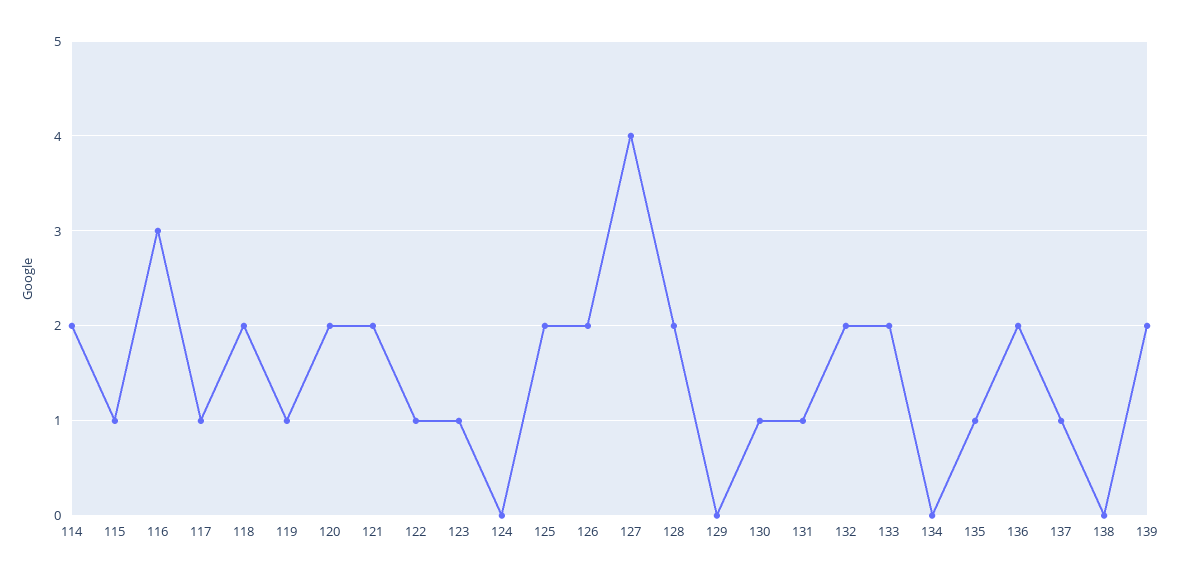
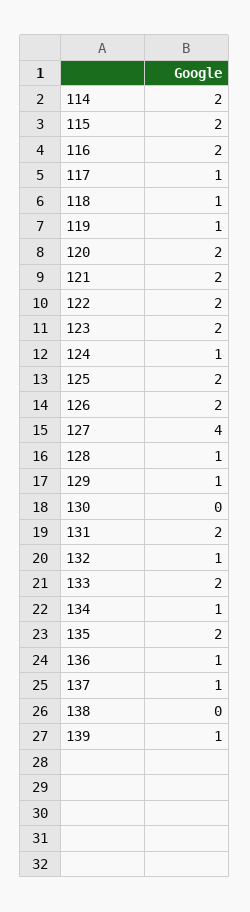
  {
    "114": 2,
-   "115": 1,
+   "115": 2,
-   "116": 3,
+   "116": 2,
    "117": 1,
-   "118": 2,
+   "118": 1,
    "119": 1,
    "120": 2,
    "121": 2,
-   "122": 1,
+   "122": 2,
-   "123": 1,
+   "123": 2,
-   "124": 0,
+   "124": 1,
    "125": 2,
    "126": 2,
    "127": 4,
-   "128": 2,
+   "128": 1,
-   "129": 0,
+   "129": 1,
-   "130": 1,
+   "130": 0,
-   "131": 1,
+   "131": 2,
-   "132": 2,
+   "132": 1,
    "133": 2,
-   "134": 0,
+   "134": 1,
-   "135": 1,
+   "135": 2,
-   "136": 2,
+   "136": 1,
    "137": 1,
    "138": 0,
-   "139": 2
+   "139": 1
  }

